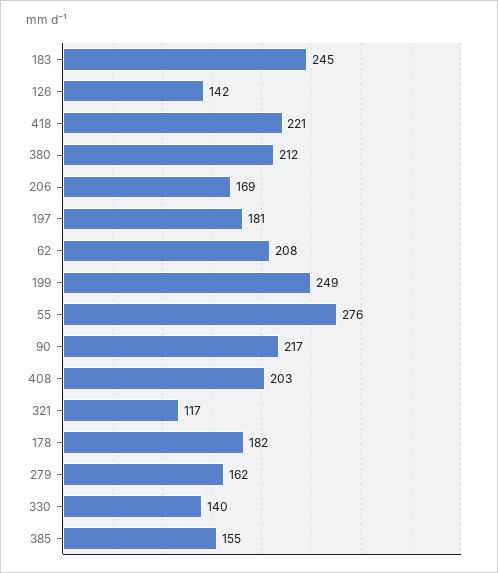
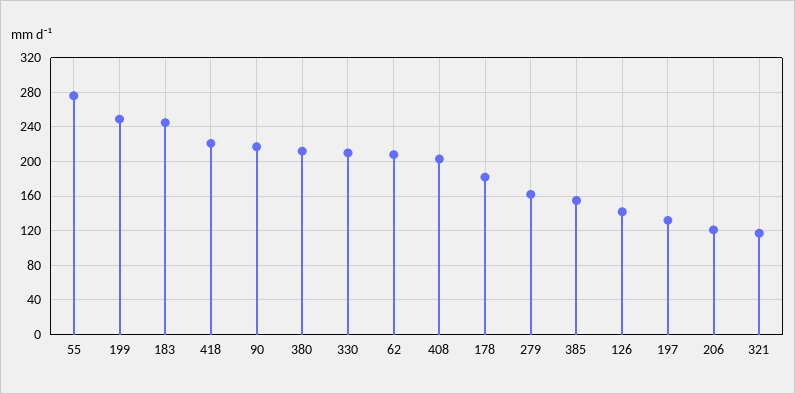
  {
    "183": 245,
    "126": 142,
    "418": 221,
    "380": 212,
-   "206": 169,
+   "206": 120,
-   "197": 181,
+   "197": 130,
    "62": 208,
    "199": 249,
    "55": 276,
    "90": 217,
    "408": 203,
    "321": 117,
    "178": 182,
    "279": 162,
-   "330": 140,
+   "330": 210,
    "385": 155
  }

